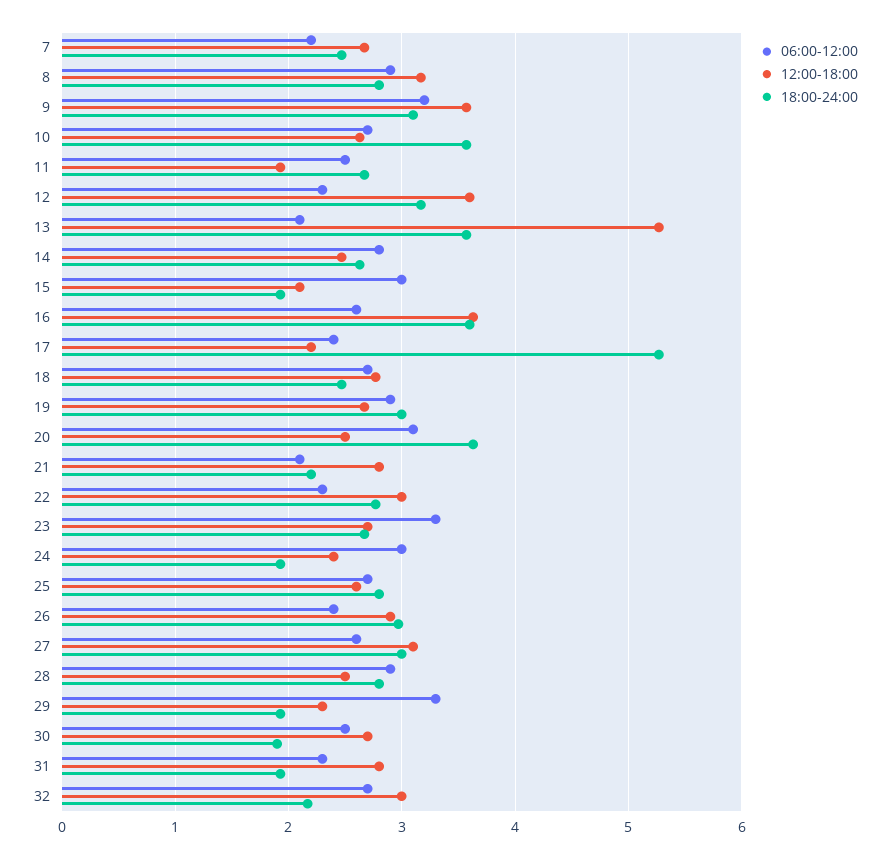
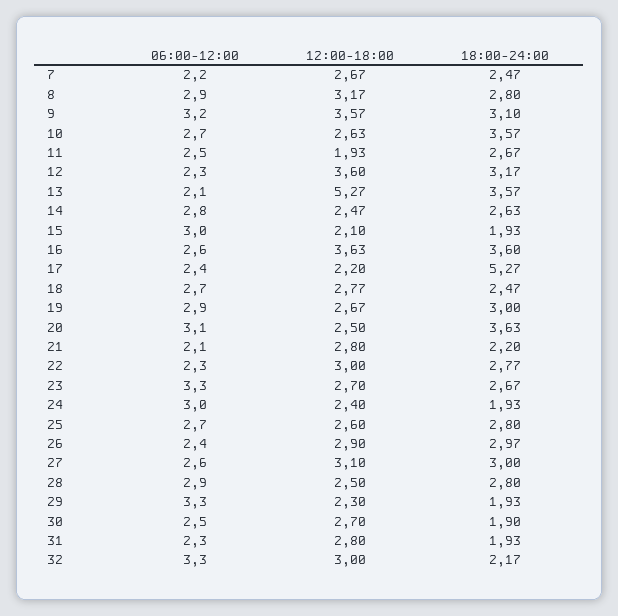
  {
    "06:00-12:00": {
      "7": 2.2,
      "8": 2.9,
      "9": 3.2,
      "10": 2.7,
      "11": 2.5,
      "12": 2.3,
      "13": 2.1,
      "14": 2.8,
      "15": 3,
      "16": 2.6,
      "17": 2.4,
      "18": 2.7,
      "19": 2.9,
      "20": 3.1,
      "21": 2.1,
      "22": 2.3,
      "23": 3.3,
      "24": 3,
      "25": 2.7,
      "26": 2.4,
      "27": 2.6,
      "28": 2.9,
      "29": 3.3,
      "30": 2.5,
      "31": 2.3,
-     "32": 2.7
+     "32": 3.3
    },
    "12:00-18:00": {
      "7": 2.67,
      "8": 3.17,
      "9": 3.57,
      "10": 2.63,
      "11": 1.93,
      "12": 3.6,
      "13": 5.27,
      "14": 2.47,
      "15": 2.1,
      "16": 3.63,
      "17": 2.2,
      "18": 2.77,
      "19": 2.67,
      "20": 2.5,
      "21": 2.8,
      "22": 3,
      "23": 2.7,
      "24": 2.4,
      "25": 2.6,
      "26": 2.9,
      "27": 3.1,
      "28": 2.5,
      "29": 2.3,
      "30": 2.7,
      "31": 2.8,
      "32": 3
    },
    "18:00-24:00": {
      "7": 2.47,
      "8": 2.8,
      "9": 3.1,
      "10": 3.57,
      "11": 2.67,
      "12": 3.17,
      "13": 3.57,
      "14": 2.63,
      "15": 1.93,
      "16": 3.6,
      "17": 5.27,
      "18": 2.47,
      "19": 3,
      "20": 3.63,
      "21": 2.2,
      "22": 2.77,
      "23": 2.67,
      "24": 1.93,
      "25": 2.8,
      "26": 2.97,
      "27": 3,
      "28": 2.8,
      "29": 1.93,
      "30": 1.9,
      "31": 1.93,
      "32": 2.17
    }
  }

